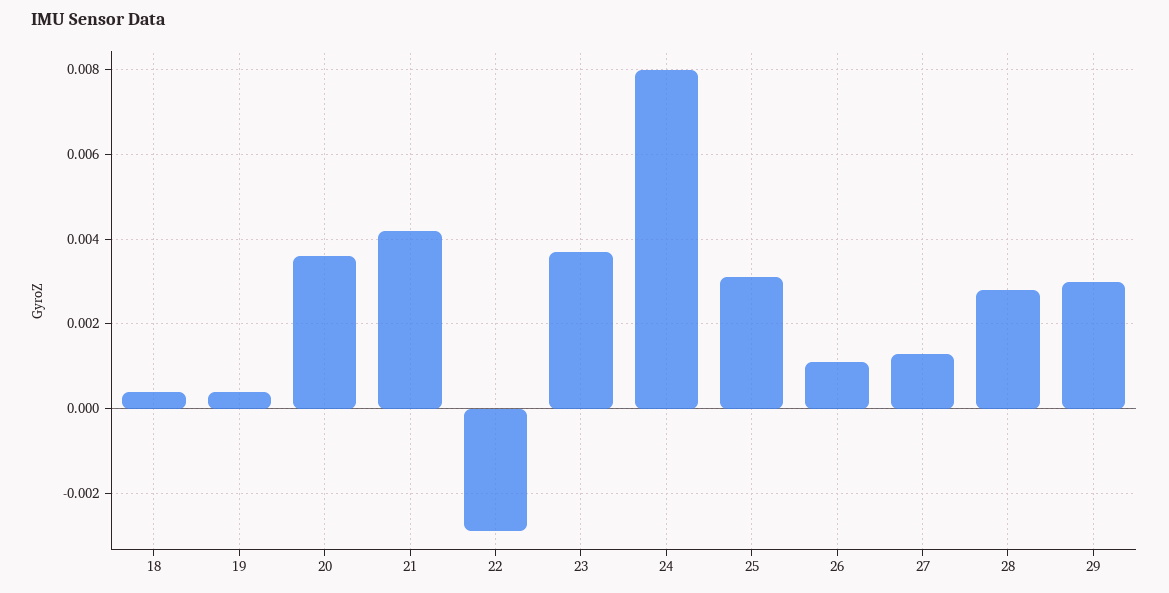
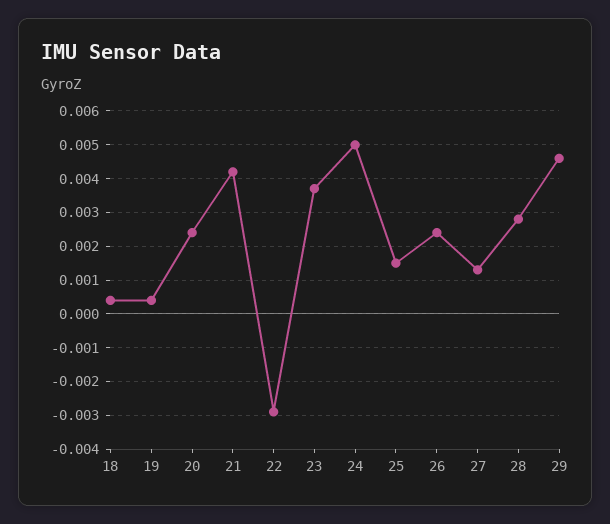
  {
    "18": 0.0005,
    "19": 0.0005,
-   "20": 0.0035,
+   "20": 0.0025,
    "21": 0.004,
    "22": -0.003,
    "23": 0.0035,
-   "24": 0.008,
+   "24": 0.005,
-   "25": 0.003,
+   "25": 0.0015,
-   "26": 0.001,
+   "26": 0.0025,
    "27": 0.0015,
    "28": 0.003,
-   "29": 0.003
+   "29": 0.0045
  }

